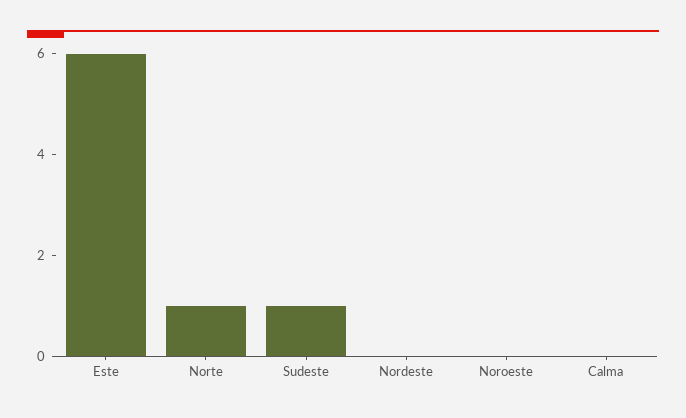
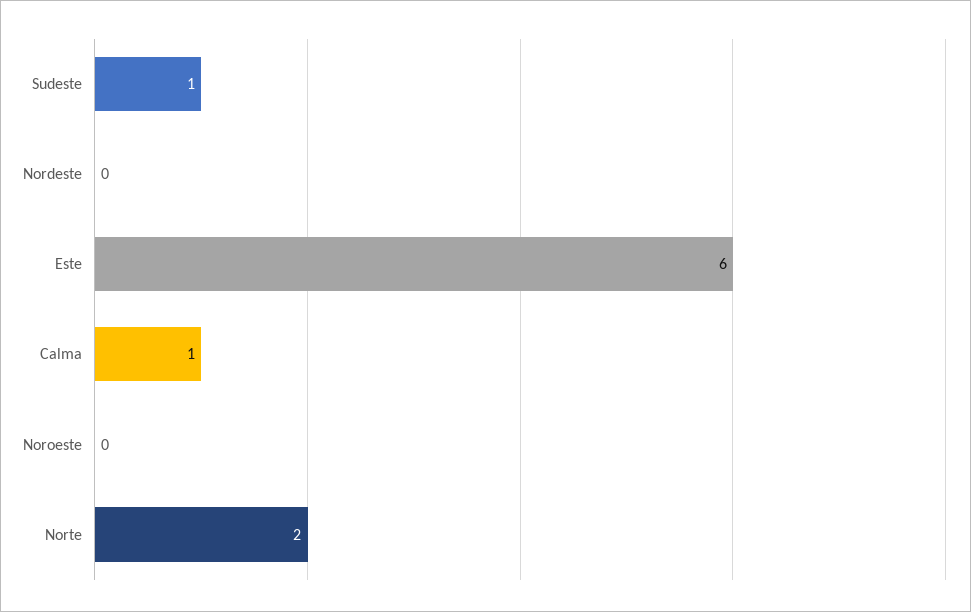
  {
    "Este": 6,
-   "Norte": 1,
+   "Norte": 2,
    "Sudeste": 1,
    "Nordeste": 0,
    "Noroeste": 0,
-   "Calma": 0
+   "Calma": 1
  }

